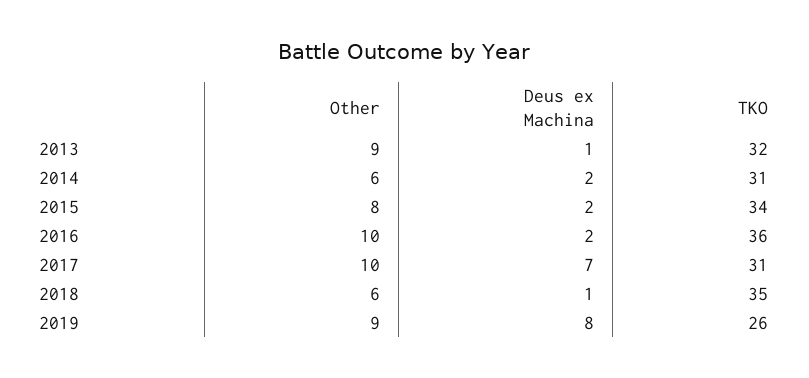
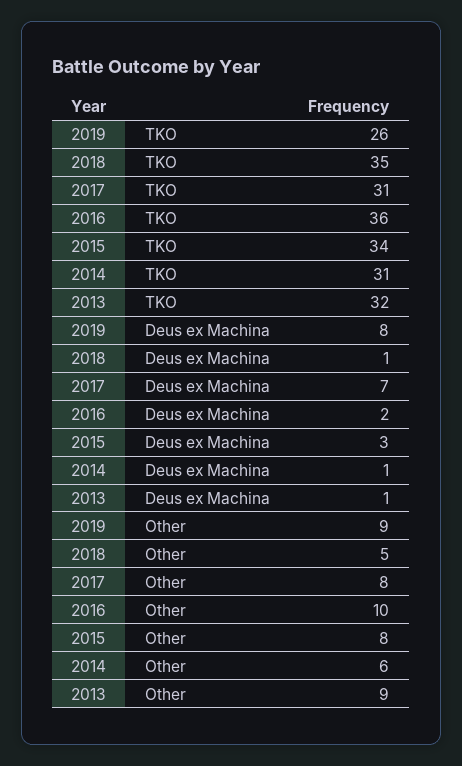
  {
    "Other": {
      "2013": 9,
      "2014": 6,
      "2015": 8,
      "2016": 10,
-     "2017": 10,
+     "2017": 8,
-     "2018": 6,
+     "2018": 5,
      "2019": 9
    },
    "Deus ex Machina": {
      "2013": 1,
-     "2014": 2,
+     "2014": 1,
-     "2015": 2,
+     "2015": 3,
      "2016": 2,
      "2017": 7,
      "2018": 1,
      "2019": 8
    },
    "TKO": {
      "2013": 32,
      "2014": 31,
      "2015": 34,
      "2016": 36,
      "2017": 31,
      "2018": 35,
      "2019": 26
    }
  }

